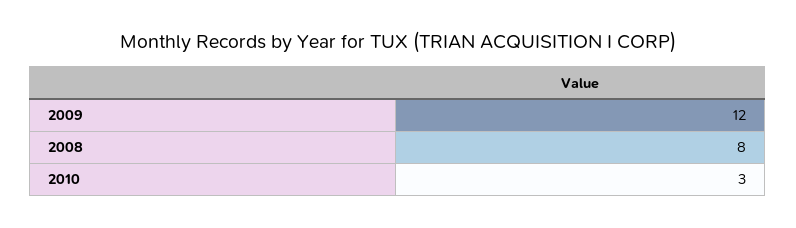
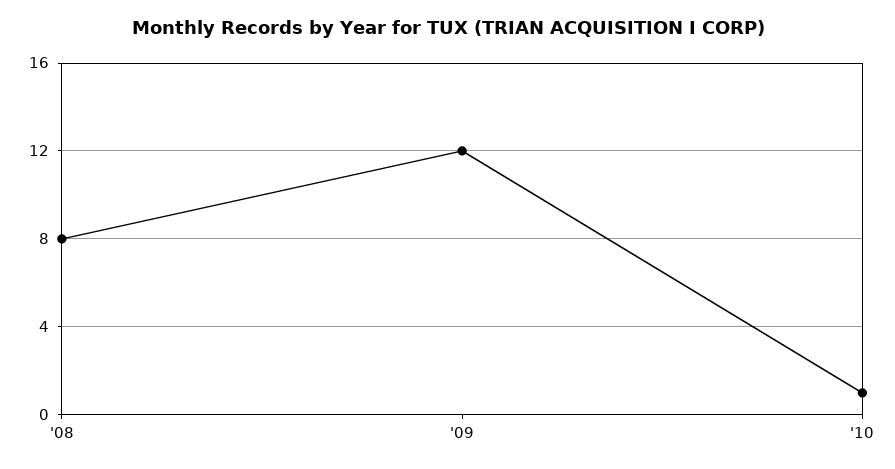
  {
    "2009": 12,
    "2008": 8,
-   "2010": 3
+   "2010": 1
  }

